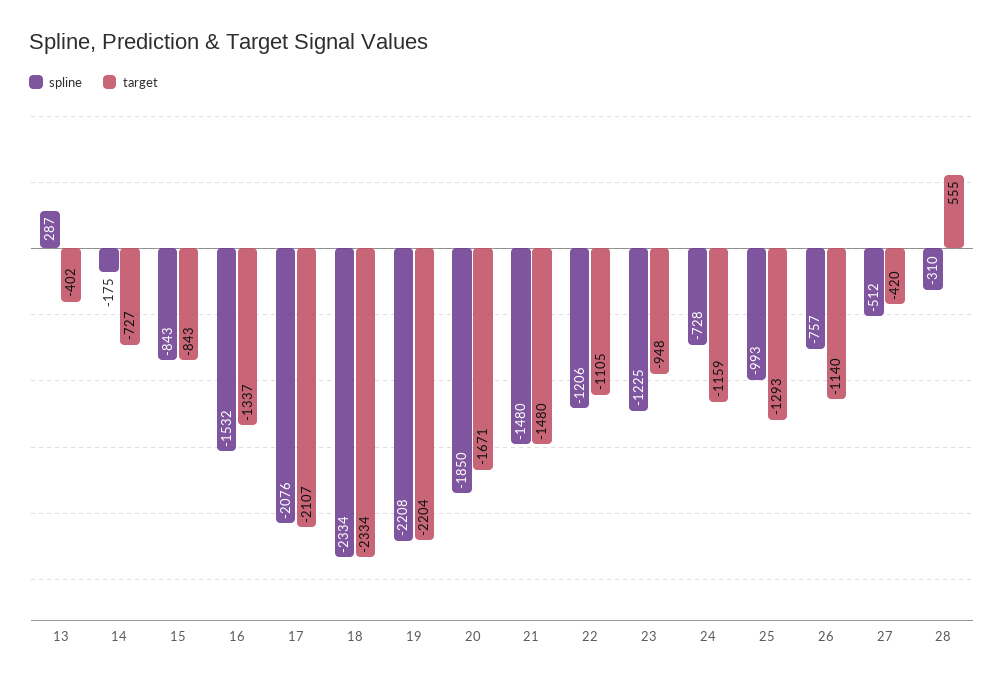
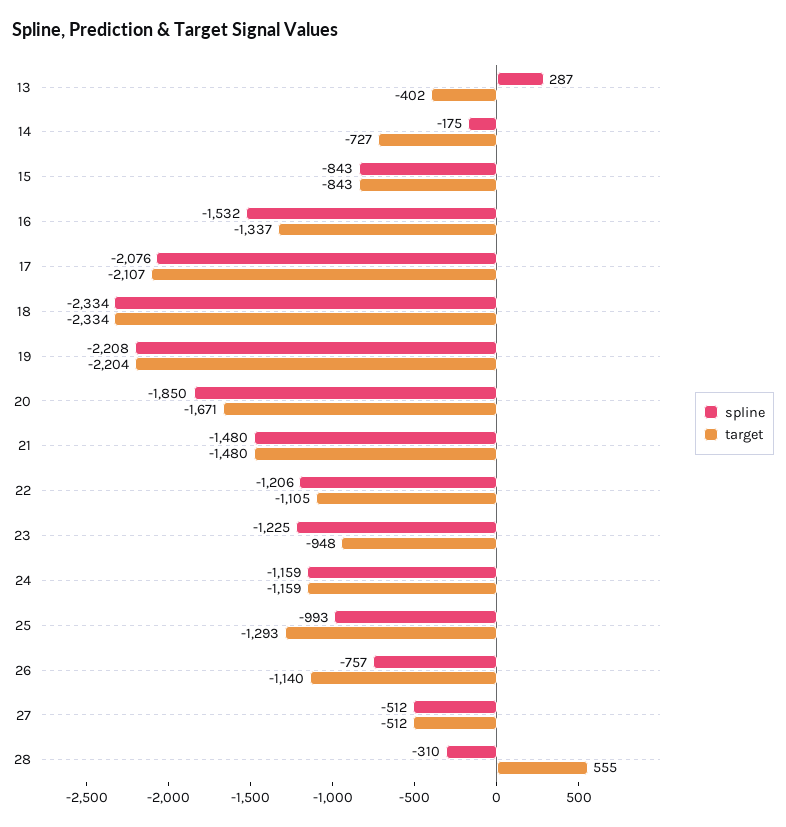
  {
    "spline": {
      "13": 287,
      "14": -175,
      "15": -843,
      "16": -1532,
      "17": -2076,
      "18": -2334,
      "19": -2208,
      "20": -1850,
      "21": -1480,
      "22": -1206,
      "23": -1225,
-     "24": -728,
+     "24": -1159,
      "25": -993,
      "26": -757,
      "27": -512,
      "28": -310
    },
    "target": {
      "13": -402,
      "14": -727,
      "15": -843,
      "16": -1337,
      "17": -2107,
      "18": -2334,
      "19": -2204,
      "20": -1671,
      "21": -1480,
      "22": -1105,
      "23": -948,
      "24": -1159,
      "25": -1293,
      "26": -1140,
-     "27": -420,
+     "27": -512,
      "28": 555
    }
  }

